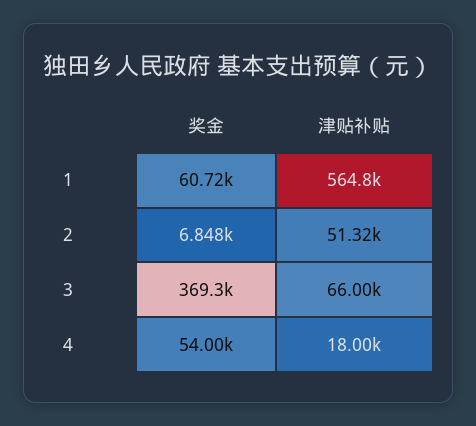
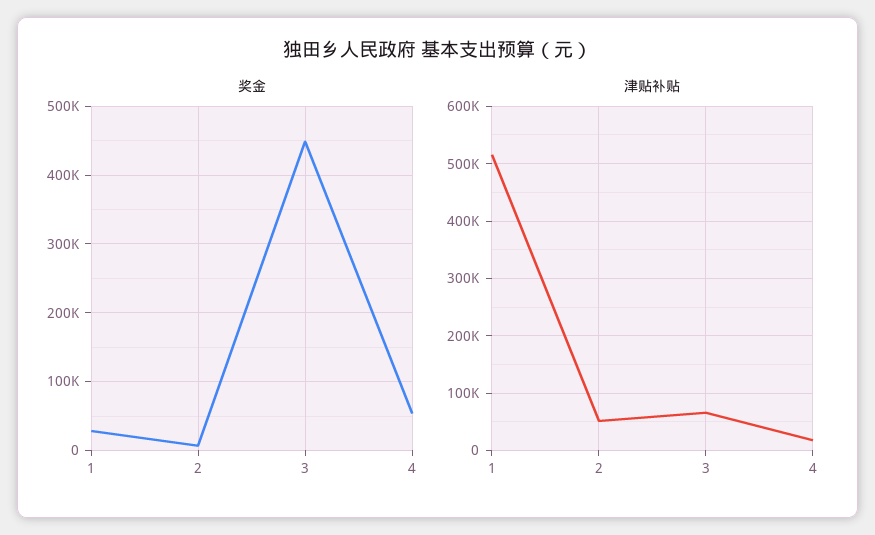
  {
    "奖金": {
-     "1": 60720,
+     "1": 30000,
      "2": 6848,
-     "3": 369300,
+     "3": 450000,
      "4": 54000
    },
    "津贴补贴": {
-     "1": 564800,
+     "1": 520000,
      "2": 51320,
      "3": 66000,
      "4": 18000
    }
  }

